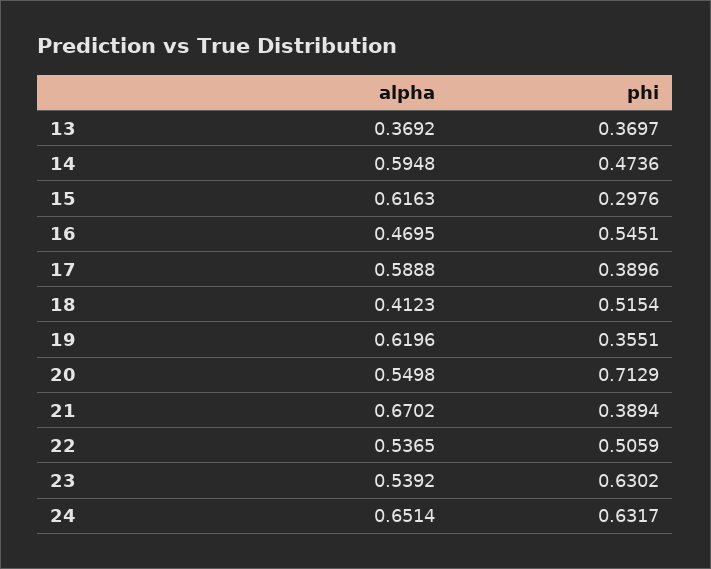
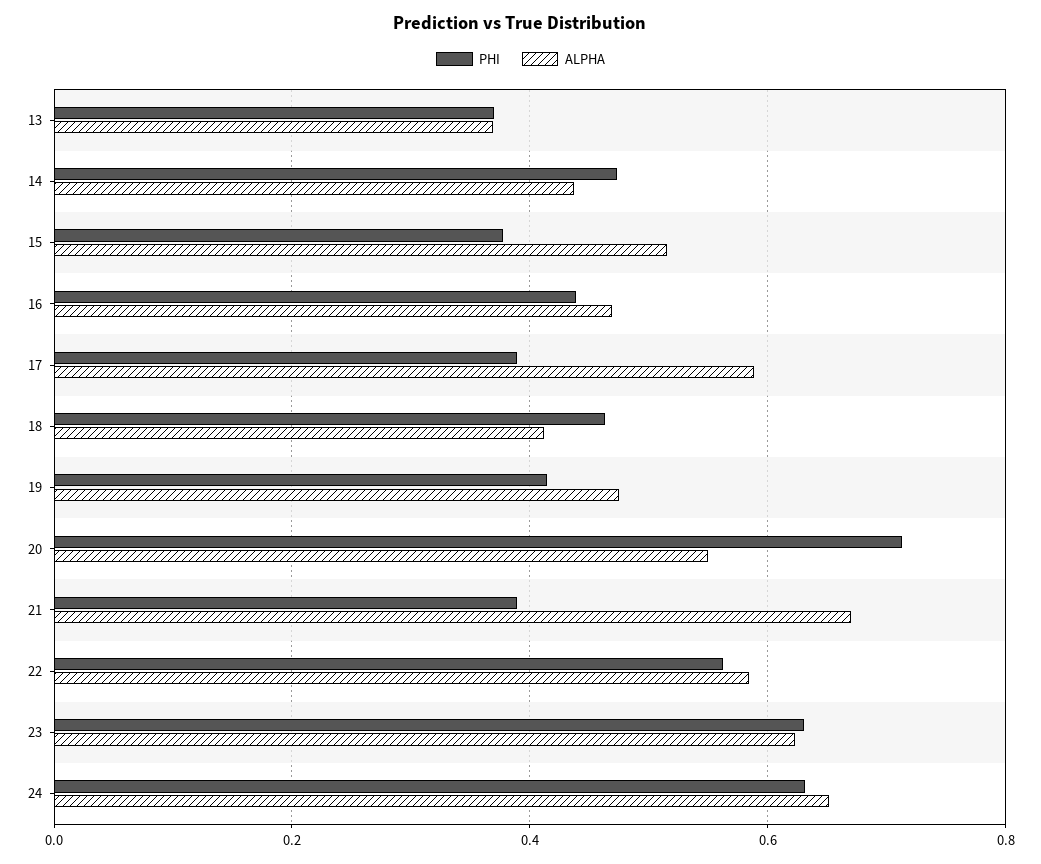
  {
    "alpha": {
      "13": 0.3692,
-     "14": 0.5948,
+     "14": 0.44,
-     "15": 0.6163,
+     "15": 0.52,
      "16": 0.4695,
      "17": 0.5888,
      "18": 0.4123,
-     "19": 0.6196,
+     "19": 0.48,
      "20": 0.5498,
      "21": 0.6702,
-     "22": 0.5365,
+     "22": 0.58,
-     "23": 0.5392,
+     "23": 0.62,
      "24": 0.6514
    },
    "phi": {
      "13": 0.3697,
      "14": 0.4736,
-     "15": 0.2976,
+     "15": 0.38,
-     "16": 0.5451,
+     "16": 0.44,
      "17": 0.3896,
-     "18": 0.5154,
+     "18": 0.46,
-     "19": 0.3551,
+     "19": 0.42,
      "20": 0.7129,
      "21": 0.3894,
-     "22": 0.5059,
+     "22": 0.56,
      "23": 0.6302,
      "24": 0.6317
    }
  }

